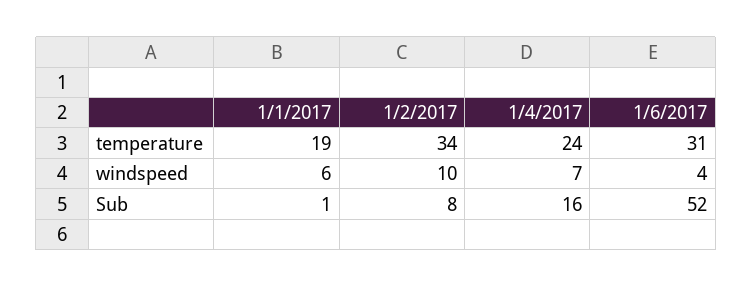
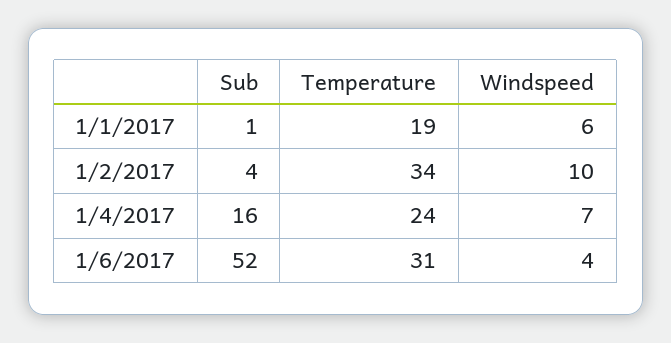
  {
    "1/1/2017": {
      "temperature": 19,
      "windspeed": 6,
      "Sub": 1
    },
    "1/2/2017": {
      "temperature": 34,
      "windspeed": 10,
-     "Sub": 8
+     "Sub": 4
    },
    "1/4/2017": {
      "temperature": 24,
      "windspeed": 7,
      "Sub": 16
    },
    "1/6/2017": {
      "temperature": 31,
      "windspeed": 4,
      "Sub": 52
    }
  }

